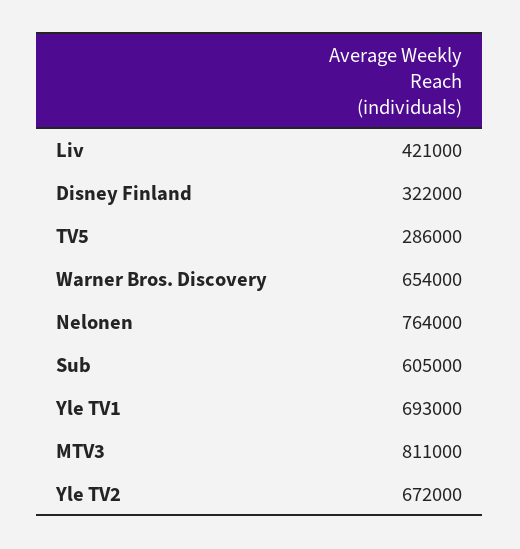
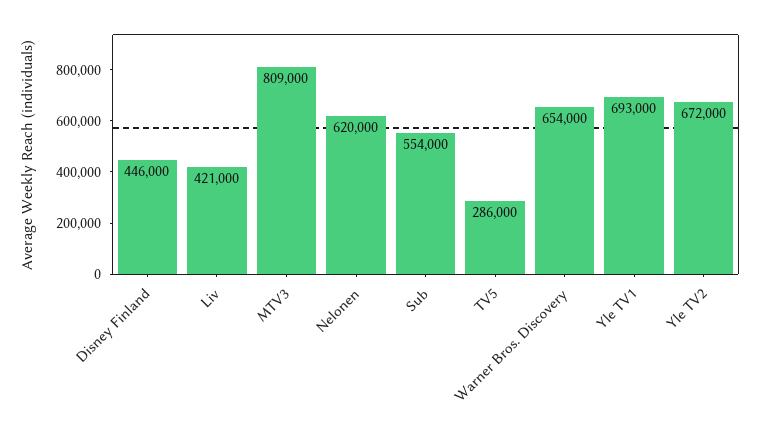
  {
    "Liv": 421000,
-   "Disney Finland": 322000,
+   "Disney Finland": 446000,
    "TV5": 286000,
    "Warner Bros. Discovery": 654000,
-   "Nelonen": 764000,
+   "Nelonen": 620000,
-   "Sub": 605000,
+   "Sub": 554000,
    "Yle TV1": 693000,
-   "MTV3": 811000,
+   "MTV3": 809000,
    "Yle TV2": 672000
  }

